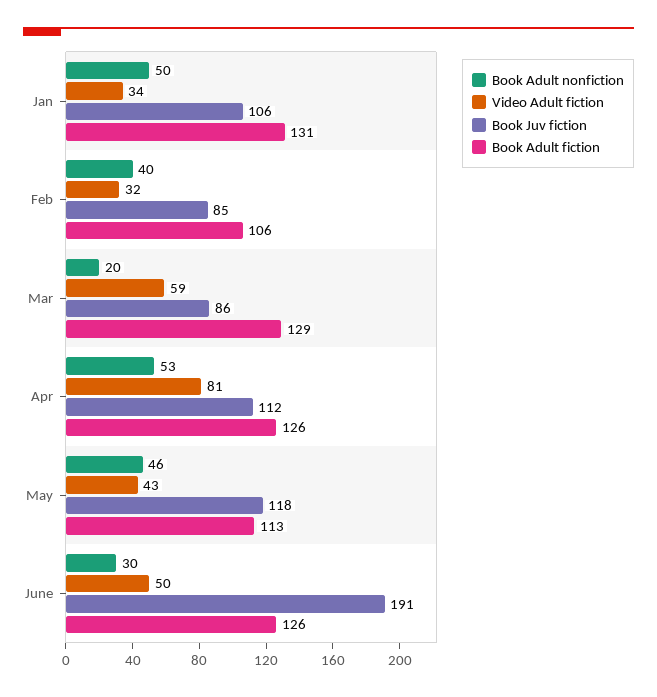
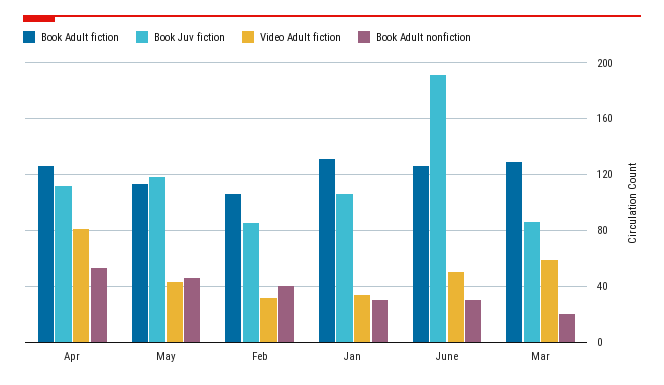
  {
    "Book Adult nonfiction": {
-     "Jan": 50,
+     "Jan": 30,
      "Feb": 40,
      "Mar": 20,
      "Apr": 53,
      "May": 46,
      "June": 30
    },
    "Video Adult fiction": {
      "Jan": 34,
      "Feb": 32,
      "Mar": 59,
      "Apr": 81,
      "May": 43,
      "June": 50
    },
    "Book Juv fiction": {
      "Jan": 106,
      "Feb": 85,
      "Mar": 86,
      "Apr": 112,
      "May": 118,
      "June": 191
    },
    "Book Adult fiction": {
      "Jan": 131,
      "Feb": 106,
      "Mar": 129,
      "Apr": 126,
      "May": 113,
      "June": 126
    }
  }

